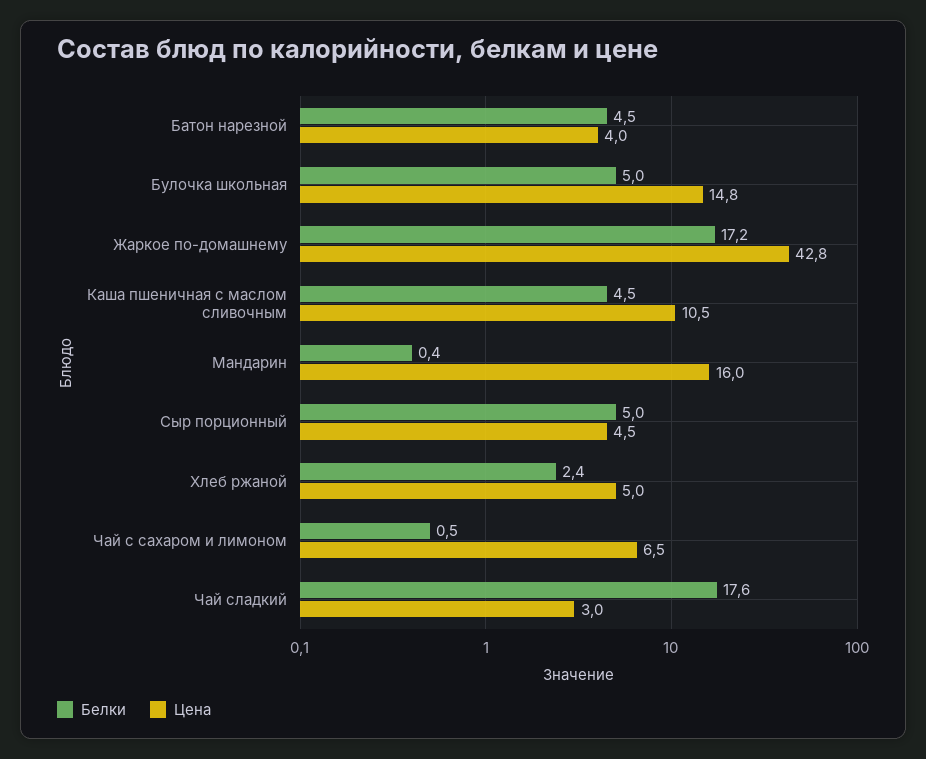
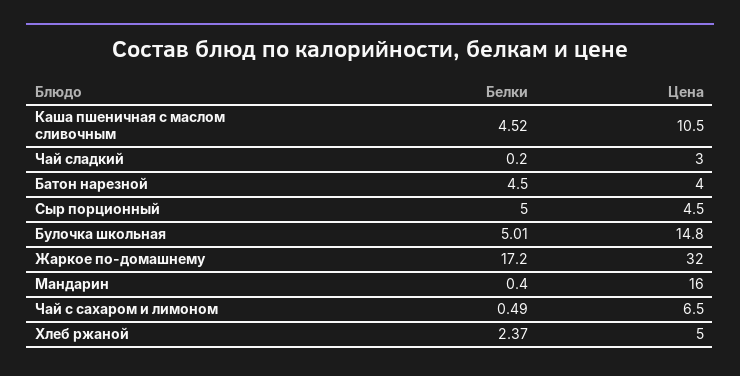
  {
    "Белки": {
      "Батон нарезной": 4.5,
      "Булочка школьная": 5.01,
      "Жаркое по-домашнему": 17.2,
      "Каша пшеничная с маслом сливочным": 4.52,
      "Мандарин": 0.4,
      "Сыр порционный": 5,
      "Хлеб ржаной": 2.37,
      "Чай с сахаром и лимоном": 0.49,
-     "Чай сладкий": 17.6
+     "Чай сладкий": 0.2
    },
    "Цена": {
      "Батон нарезной": 4,
      "Булочка школьная": 14.8,
-     "Жаркое по-домашнему": 42.8,
+     "Жаркое по-домашнему": 32,
      "Каша пшеничная с маслом сливочным": 10.5,
      "Мандарин": 16,
      "Сыр порционный": 4.5,
      "Хлеб ржаной": 5,
      "Чай с сахаром и лимоном": 6.5,
      "Чай сладкий": 3
    }
  }

